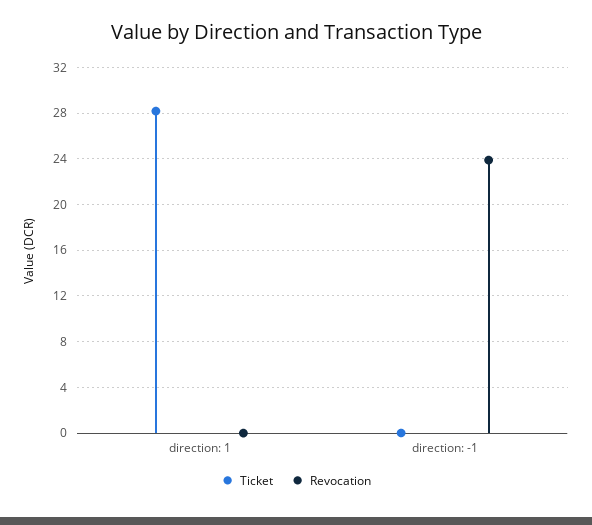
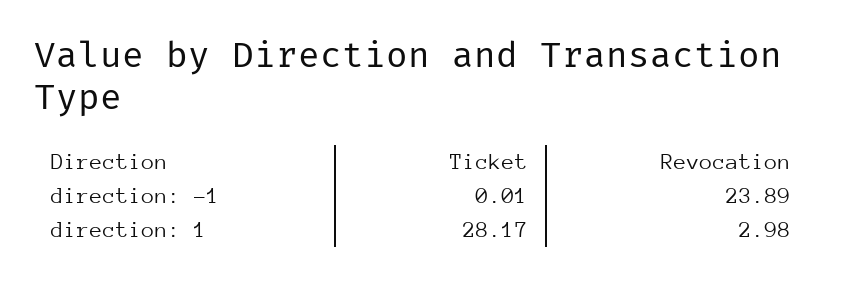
  {
    "Ticket": {
      "direction: 1": 28.17,
      "direction: -1": 0.01
    },
    "Revocation": {
-     "direction: 1": 0,
+     "direction: 1": 2.98,
      "direction: -1": 23.89
    }
  }

